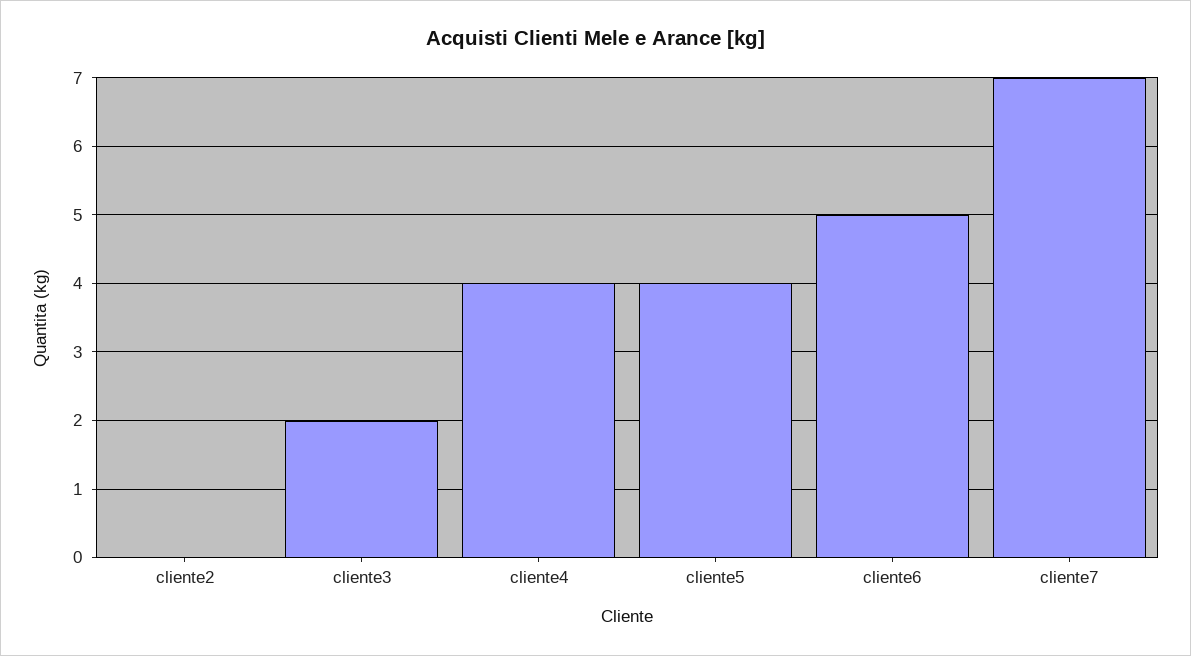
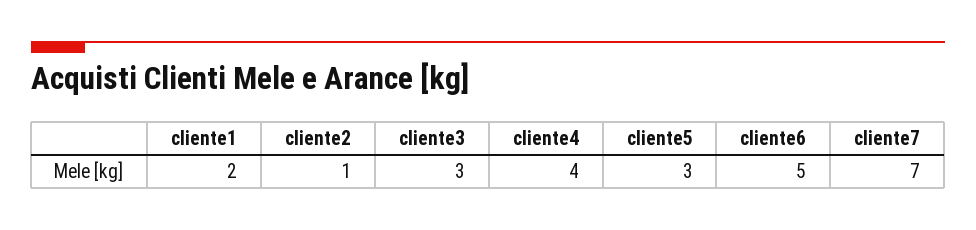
  {
-   "cliente2": 0,
+   "cliente2": 1,
-   "cliente3": 2,
+   "cliente3": 3,
    "cliente4": 4,
-   "cliente5": 4,
+   "cliente5": 3,
    "cliente6": 5,
-   "cliente7": 7
+   "cliente7": 7,
+   "cliente1": 2
  }

